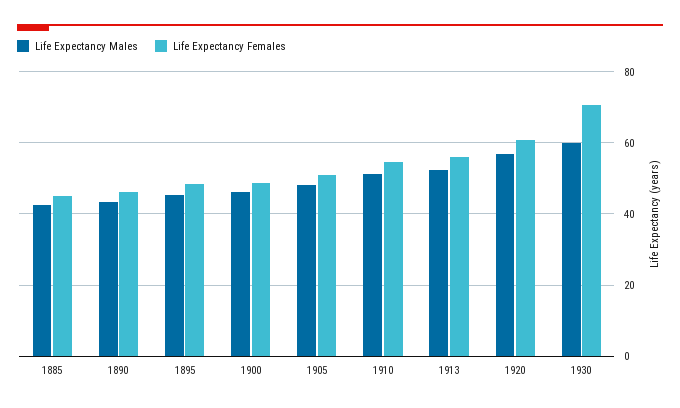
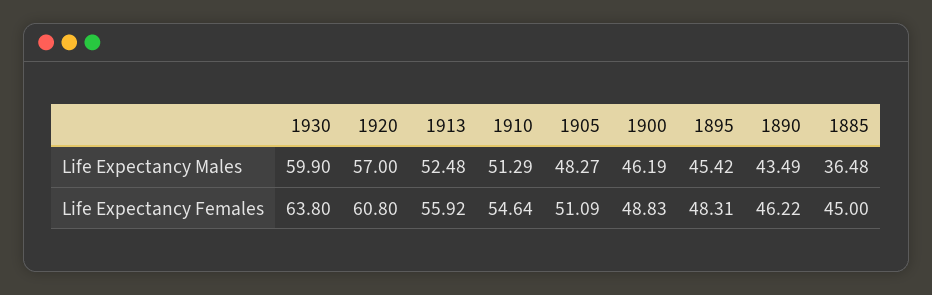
  {
    "Life Expectancy Males": {
-     "1885": 42,
+     "1885": 36.48,
      "1890": 43.49,
      "1895": 45.42,
      "1900": 46.19,
      "1905": 48.27,
      "1910": 51.29,
      "1913": 52.48,
      "1920": 57,
      "1930": 59.9
    },
    "Life Expectancy Females": {
      "1885": 45,
      "1890": 46.22,
      "1895": 48.31,
      "1900": 48.83,
      "1905": 51.09,
      "1910": 54.64,
      "1913": 55.92,
      "1920": 60.8,
-     "1930": 70
+     "1930": 63.8
    }
  }

